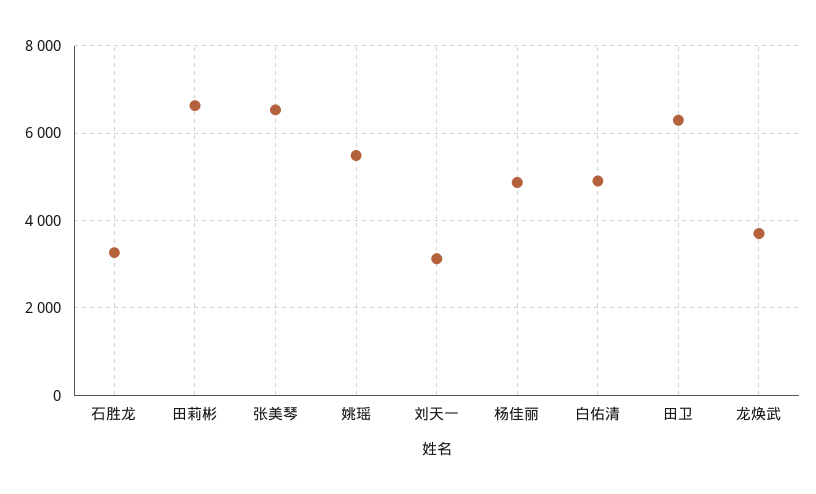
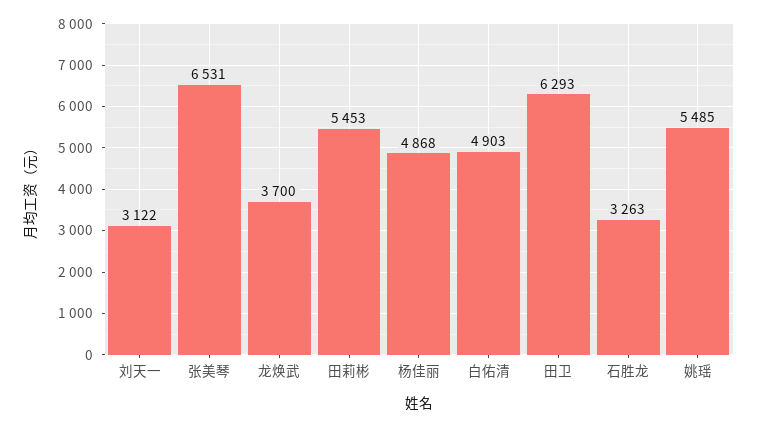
  {
    "石胜龙": 3263,
-   "田莉彬": 6600,
+   "田莉彬": 5453,
    "张美琴": 6531,
    "姚瑶": 5485,
    "刘天一": 3122,
    "杨佳丽": 4868,
    "白佑清": 4903,
    "田卫": 6293,
    "龙焕武": 3700
  }

